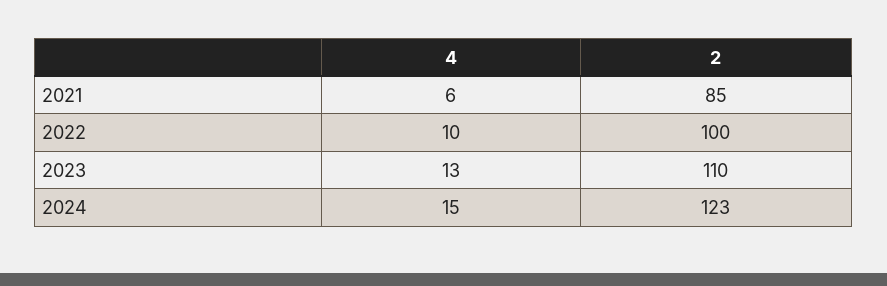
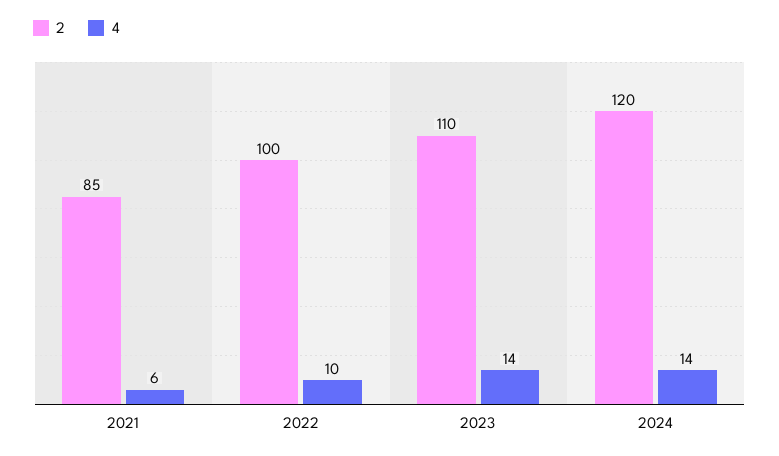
  {
    "4": {
      "2021": 6,
      "2022": 10,
-     "2023": 13,
+     "2023": 14,
-     "2024": 15
+     "2024": 14
    },
    "2": {
      "2021": 85,
      "2022": 100,
      "2023": 110,
-     "2024": 123
+     "2024": 120
    }
  }

